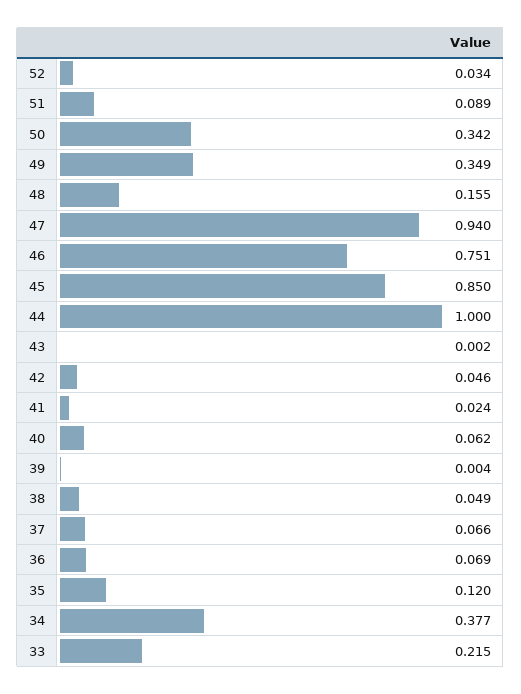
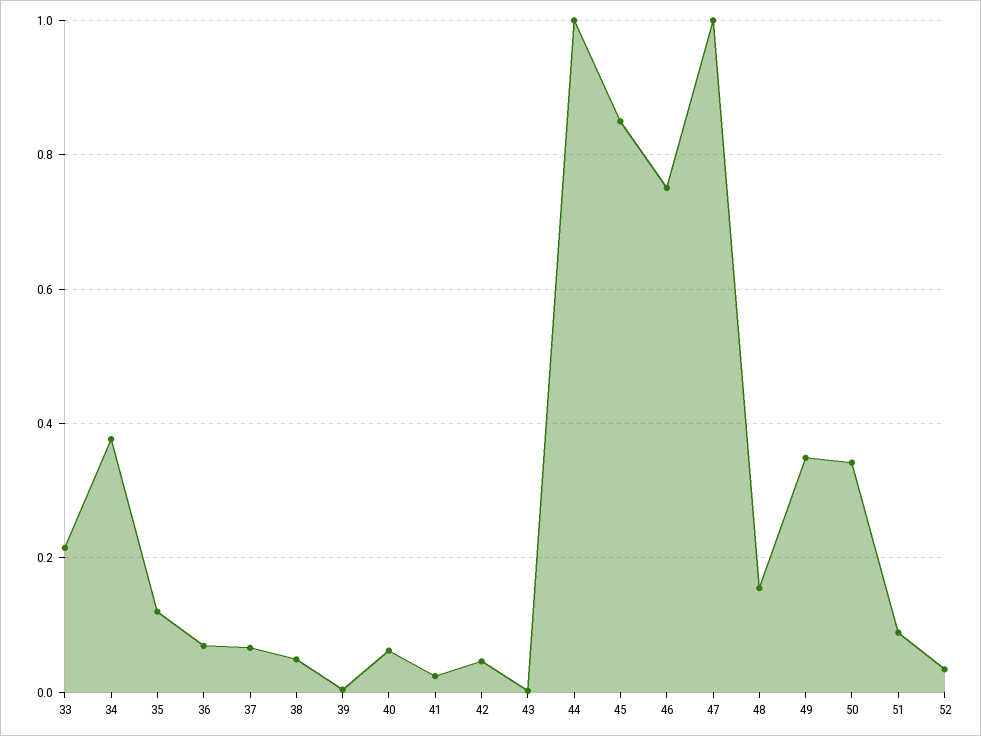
  {
    "52": 0.034,
    "51": 0.089,
    "50": 0.342,
    "49": 0.349,
    "48": 0.155,
-   "47": 0.94,
+   "47": 1,
    "46": 0.751,
    "45": 0.85,
    "44": 1,
    "43": 0.002,
    "42": 0.046,
    "41": 0.024,
    "40": 0.062,
    "39": 0.004,
    "38": 0.049,
    "37": 0.066,
    "36": 0.069,
    "35": 0.12,
    "34": 0.377,
    "33": 0.215
  }

